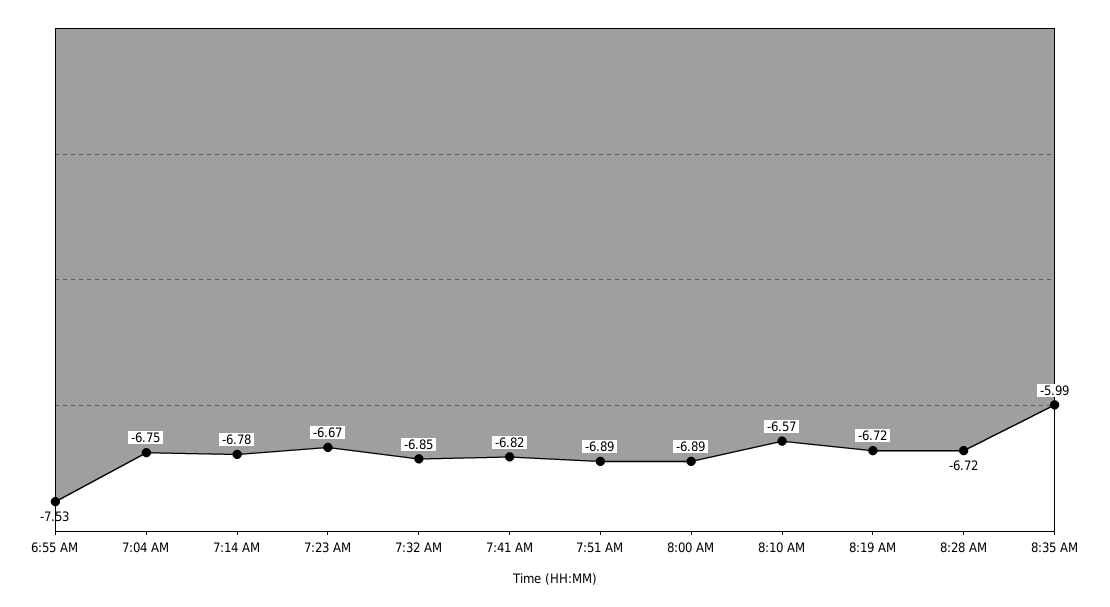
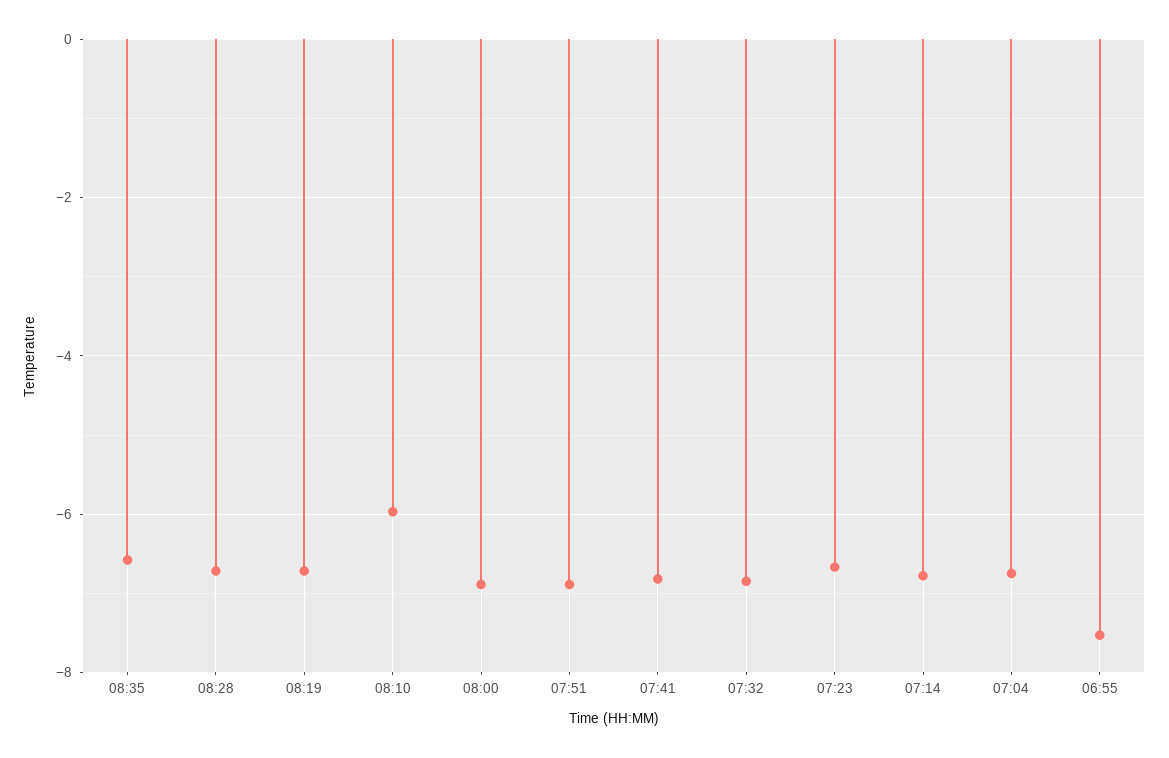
  {
    "6:55 AM": -7.53,
    "7:04 AM": -6.75,
    "7:14 AM": -6.78,
    "7:23 AM": -6.67,
    "7:32 AM": -6.85,
    "7:41 AM": -6.82,
    "7:51 AM": -6.89,
    "8:00 AM": -6.89,
-   "8:10 AM": -6.57,
+   "8:10 AM": -6,
    "8:19 AM": -6.72,
    "8:28 AM": -6.72,
-   "8:35 AM": -5.99
+   "8:35 AM": -6.6
  }

